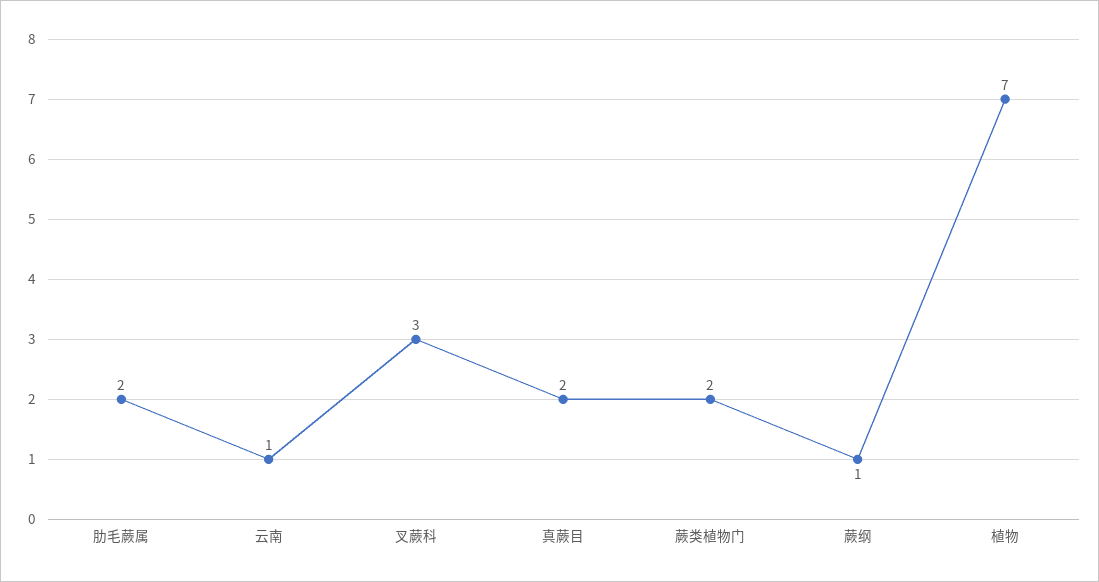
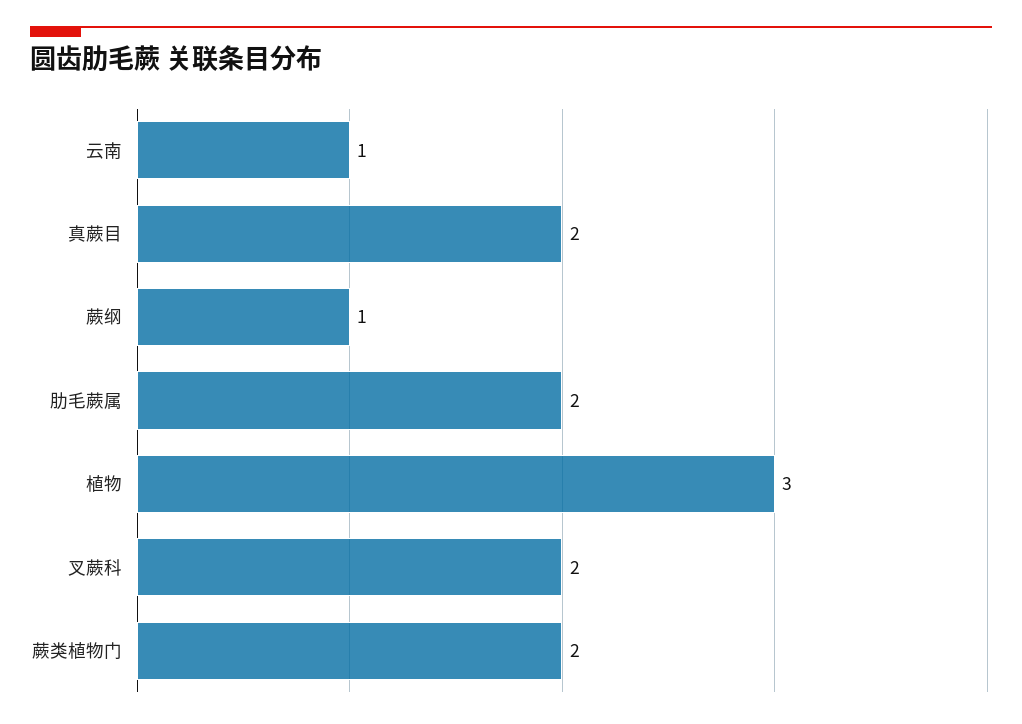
  {
    "肋毛蕨属": 2,
    "云南": 1,
-   "叉蕨科": 3,
+   "叉蕨科": 2,
    "真蕨目": 2,
    "蕨类植物门": 2,
    "蕨纲": 1,
-   "植物": 7
+   "植物": 3
  }

